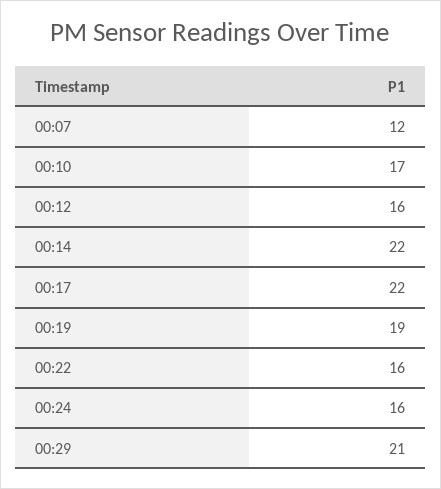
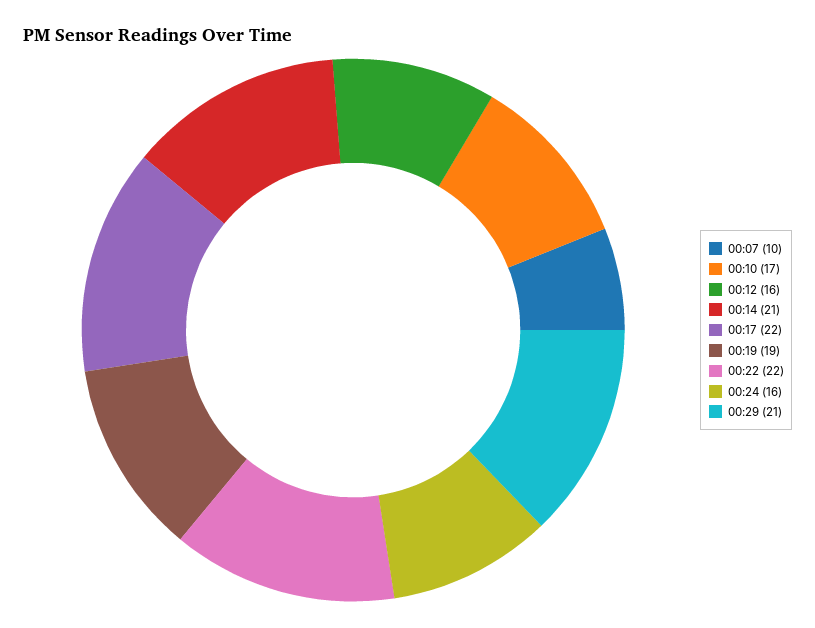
  {
-   "00:07": 12,
+   "00:07": 10,
    "00:10": 17,
    "00:12": 16,
-   "00:14": 22,
+   "00:14": 21,
    "00:17": 22,
    "00:19": 19,
-   "00:22": 16,
+   "00:22": 22,
    "00:24": 16,
    "00:29": 21
  }

